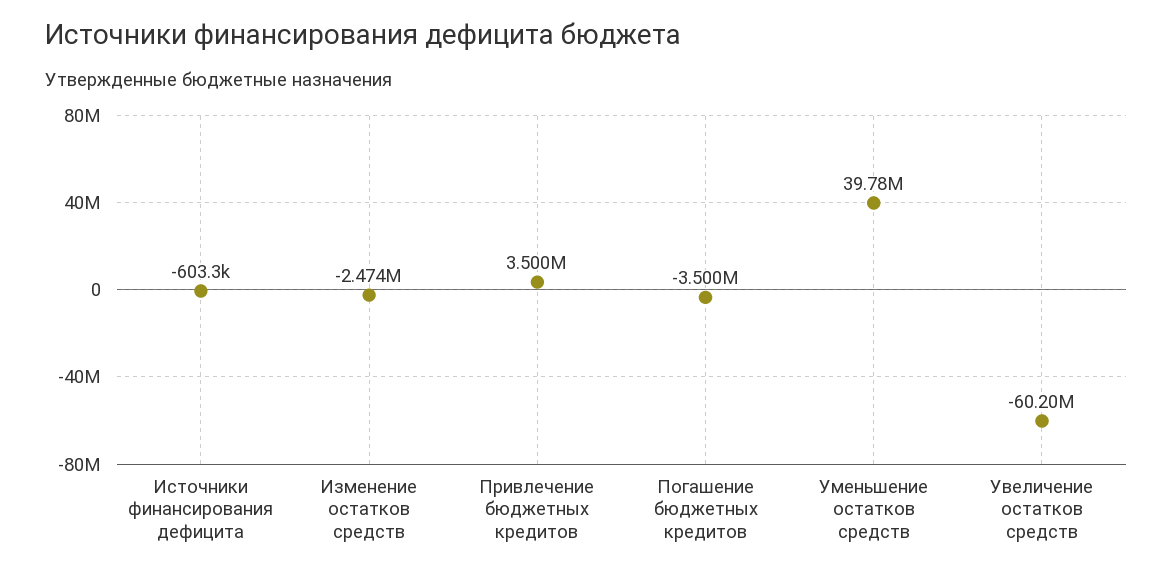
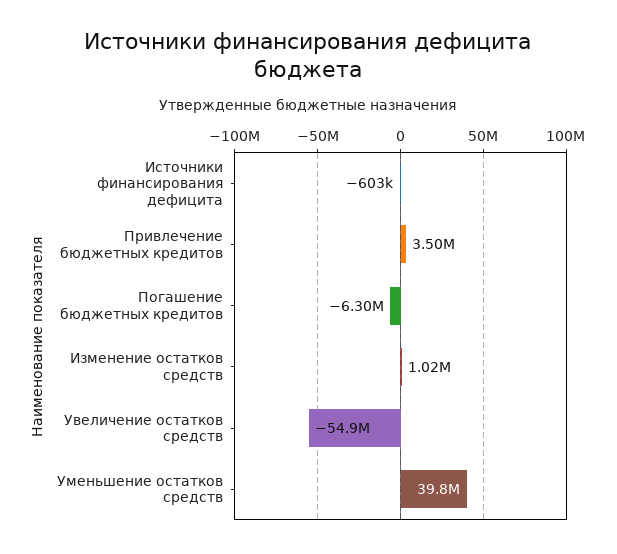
  {
    "Источники финансирования дефицита": -603300,
-   "Изменение остатков средств": -2474000,
+   "Изменение остатков средств": 1020000,
    "Привлечение бюджетных кредитов": 3500000,
-   "Погашение бюджетных кредитов": -3500000,
+   "Погашение бюджетных кредитов": -6300000,
    "Уменьшение остатков средств": 39780000,
-   "Увеличение остатков средств": -60200000
+   "Увеличение остатков средств": -54900000
  }

